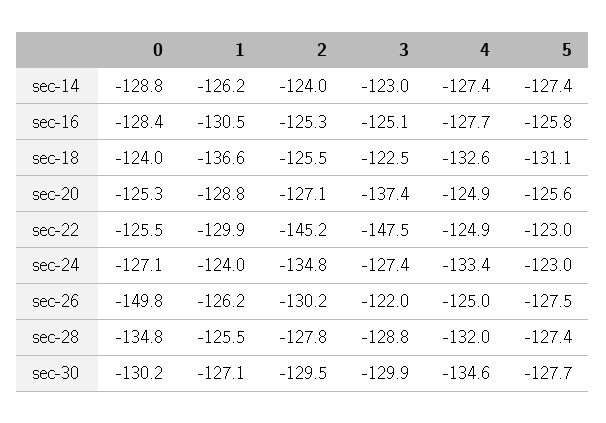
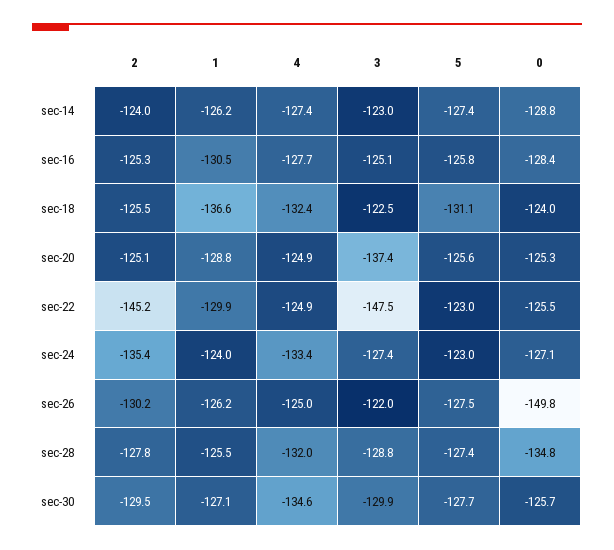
  {
    "0": {
      "sec-14": -128.8,
      "sec-16": -128.4,
      "sec-18": -124,
      "sec-20": -125.3,
      "sec-22": -125.5,
      "sec-24": -127.1,
      "sec-26": -149.8,
      "sec-28": -134.8,
-     "sec-30": -130.2
+     "sec-30": -125.7
    },
    "1": {
      "sec-14": -126.2,
      "sec-16": -130.5,
      "sec-18": -136.6,
      "sec-20": -128.8,
      "sec-22": -129.9,
      "sec-24": -124,
      "sec-26": -126.2,
      "sec-28": -125.5,
      "sec-30": -127.1
    },
    "2": {
      "sec-14": -124,
      "sec-16": -125.3,
      "sec-18": -125.5,
-     "sec-20": -127.1,
+     "sec-20": -125.1,
      "sec-22": -145.2,
-     "sec-24": -134.8,
+     "sec-24": -135.4,
      "sec-26": -130.2,
      "sec-28": -127.8,
      "sec-30": -129.5
    },
    "3": {
      "sec-14": -123,
      "sec-16": -125.1,
      "sec-18": -122.5,
      "sec-20": -137.4,
      "sec-22": -147.5,
      "sec-24": -127.4,
      "sec-26": -122,
      "sec-28": -128.8,
      "sec-30": -129.9
    },
    "4": {
      "sec-14": -127.4,
      "sec-16": -127.7,
-     "sec-18": -132.6,
+     "sec-18": -132.4,
      "sec-20": -124.9,
      "sec-22": -124.9,
      "sec-24": -133.4,
      "sec-26": -125,
      "sec-28": -132,
      "sec-30": -134.6
    },
    "5": {
      "sec-14": -127.4,
      "sec-16": -125.8,
      "sec-18": -131.1,
      "sec-20": -125.6,
      "sec-22": -123,
      "sec-24": -123,
      "sec-26": -127.5,
      "sec-28": -127.4,
      "sec-30": -127.7
    }
  }

